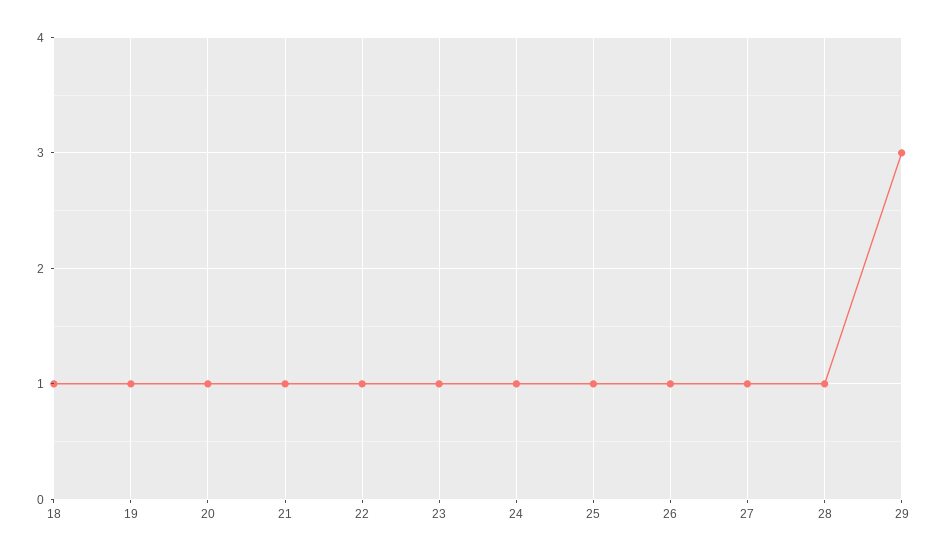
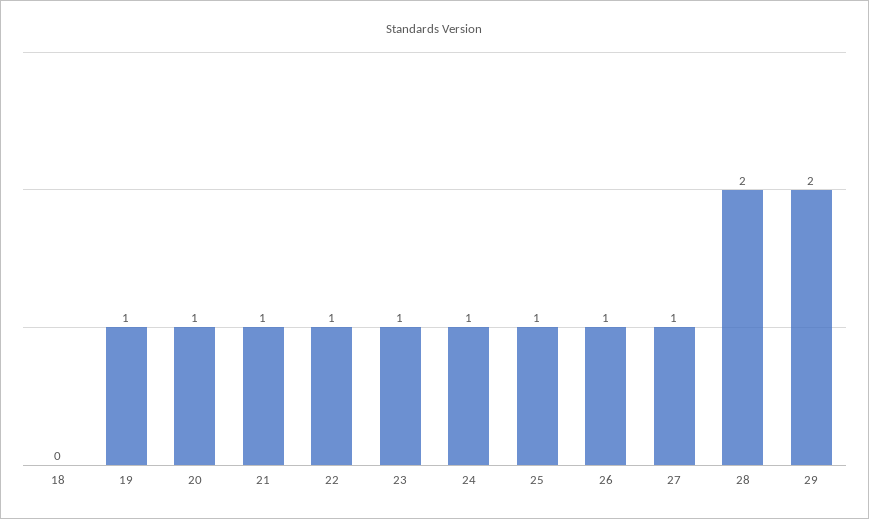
  {
-   "18": 1,
+   "18": 0,
    "19": 1,
    "20": 1,
    "21": 1,
    "22": 1,
    "23": 1,
    "24": 1,
    "25": 1,
    "26": 1,
    "27": 1,
-   "28": 1,
+   "28": 2,
-   "29": 3
+   "29": 2
  }

